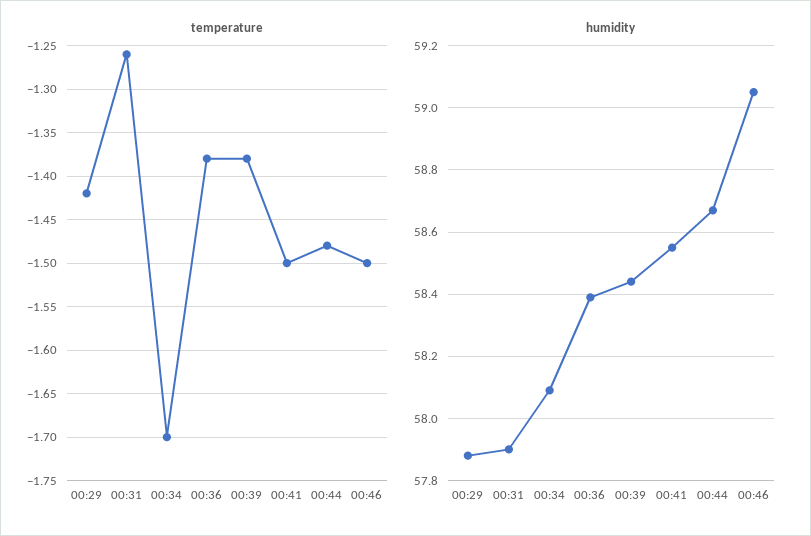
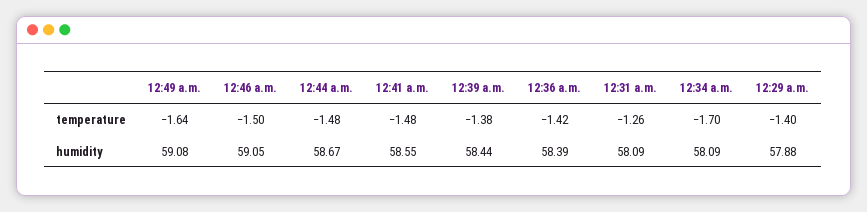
  {
    "temperature": {
-     "00:29": -1.42,
+     "00:29": -1.4,
      "00:31": -1.26,
      "00:34": -1.7,
-     "00:36": -1.38,
+     "00:36": -1.42,
      "00:39": -1.38,
-     "00:41": -1.5,
+     "00:41": -1.48,
      "00:44": -1.48,
-     "00:46": -1.5
+     "00:46": -1.5,
+     "12:49 a.m.": -1.64
    },
    "humidity": {
      "00:29": 57.88,
-     "00:31": 57.9,
+     "00:31": 58.09,
      "00:34": 58.09,
      "00:36": 58.39,
      "00:39": 58.44,
      "00:41": 58.55,
      "00:44": 58.67,
-     "00:46": 59.05
+     "00:46": 59.05,
+     "12:49 a.m.": 59.08
    }
  }

